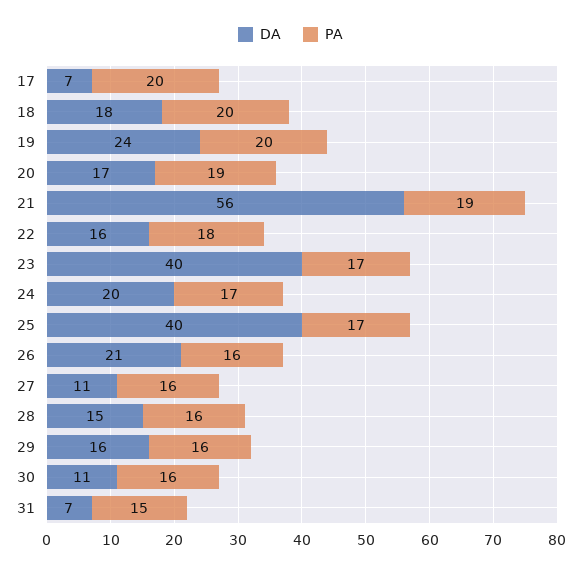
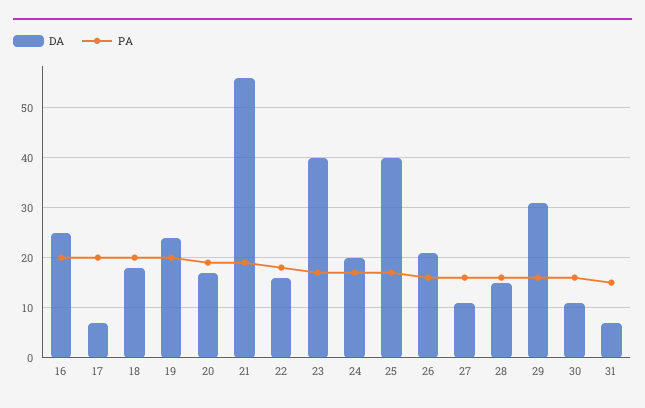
  {
    "DA": {
      "17": 7,
      "18": 18,
      "19": 24,
      "20": 17,
      "21": 56,
      "22": 16,
      "23": 40,
      "24": 20,
      "25": 40,
      "26": 21,
      "27": 11,
      "28": 15,
-     "29": 16,
+     "29": 30,
      "30": 11,
-     "31": 7
+     "31": 7,
+     "16": 25
    },
    "PA": {
      "17": 20,
      "18": 20,
      "19": 20,
      "20": 19,
      "21": 19,
      "22": 18,
      "23": 17,
      "24": 17,
      "25": 17,
      "26": 16,
      "27": 16,
      "28": 16,
      "29": 16,
      "30": 16,
-     "31": 15
+     "31": 15,
+     "16": 20
    }
  }

